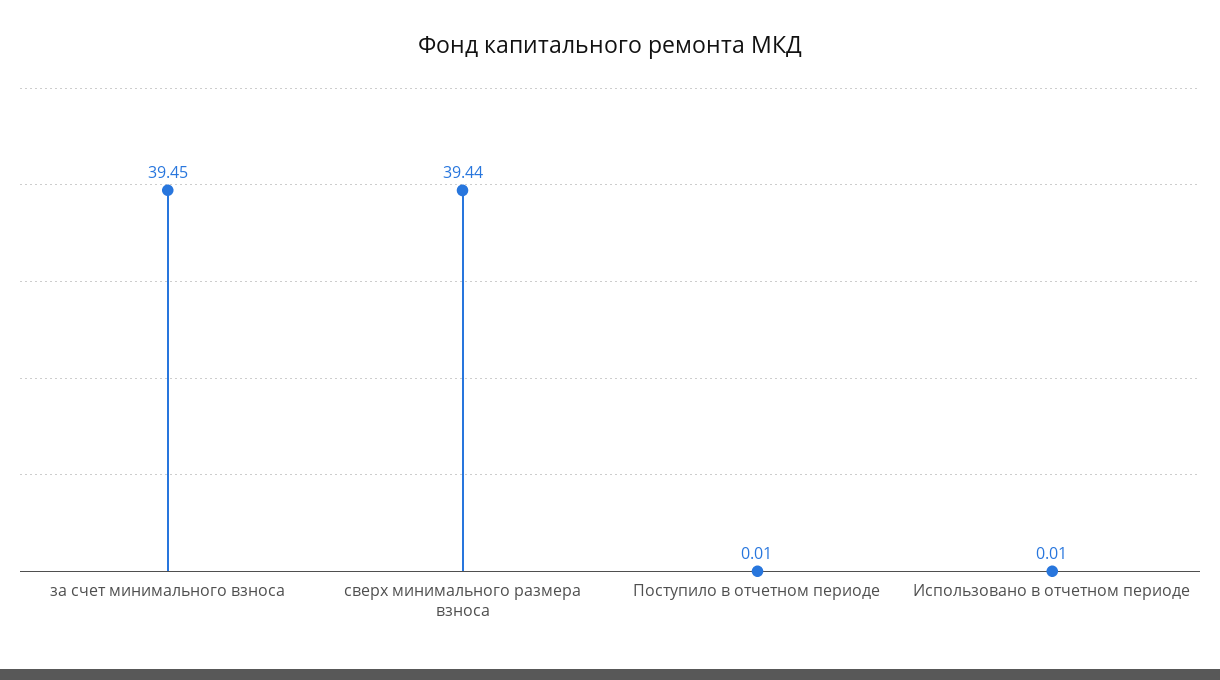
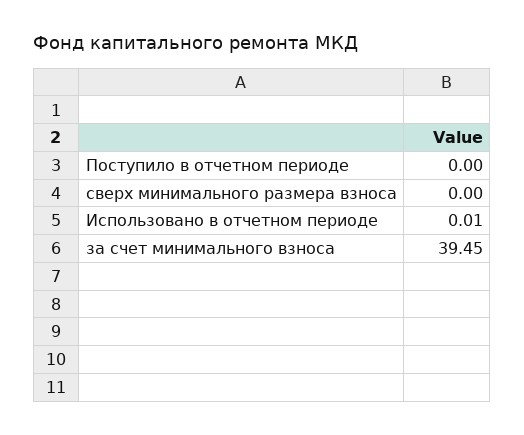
  {
    "за счет минимального взноса": 39.45,
-   "сверх минимального размера взноса": 39.44,
+   "сверх минимального размера взноса": 0,
-   "Поступило в отчетном периоде": 0.01,
+   "Поступило в отчетном периоде": 0,
    "Использовано в отчетном периоде": 0.01
  }

